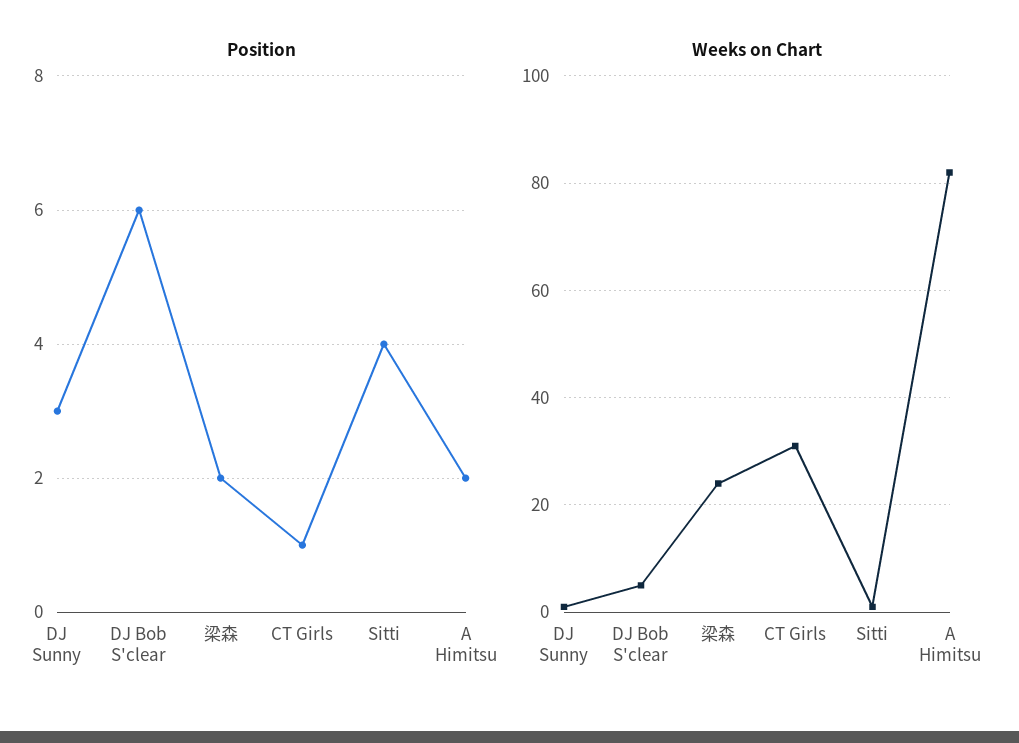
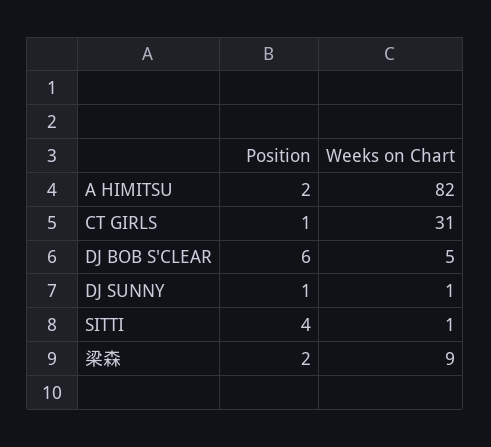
  {
    "Position": {
-     "DJ Sunny": 3,
+     "DJ Sunny": 1,
      "DJ Bob S'clear": 6,
      "梁森": 2,
      "CT Girls": 1,
      "Sitti": 4,
      "A Himitsu": 2
    },
    "Weeks on Chart": {
      "DJ Sunny": 1,
      "DJ Bob S'clear": 5,
-     "梁森": 25,
+     "梁森": 9,
      "CT Girls": 31,
      "Sitti": 1,
      "A Himitsu": 82
    }
  }

